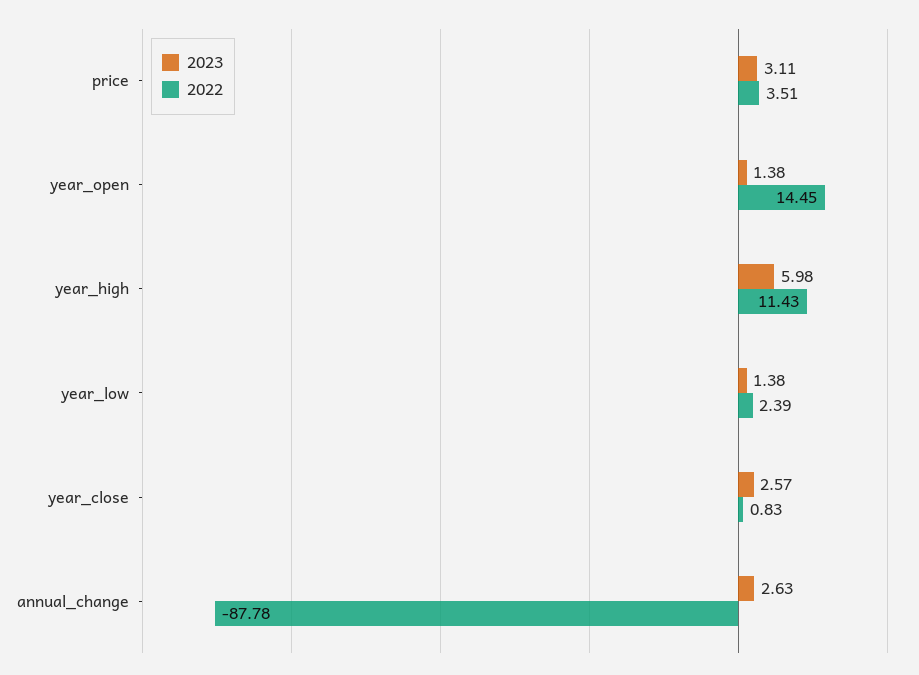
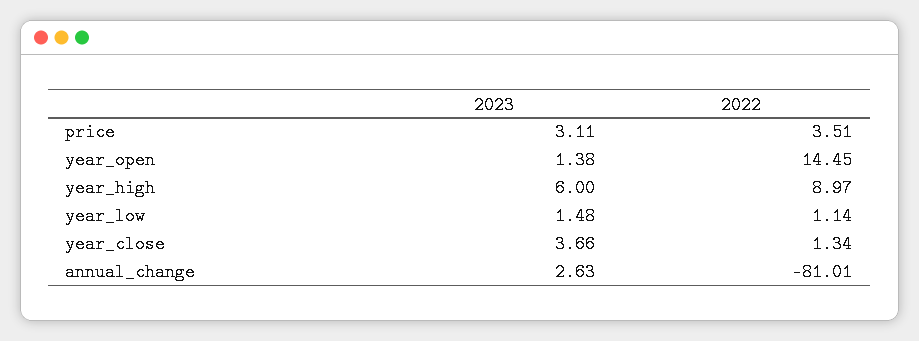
  {
    "2023": {
      "price": 3.11,
      "year_open": 1.38,
-     "year_high": 5.98,
+     "year_high": 6,
-     "year_low": 1.38,
+     "year_low": 1.48,
-     "year_close": 2.57,
+     "year_close": 3.66,
      "annual_change": 2.63
    },
    "2022": {
      "price": 3.51,
      "year_open": 14.45,
-     "year_high": 11.43,
+     "year_high": 8.97,
-     "year_low": 2.39,
+     "year_low": 1.14,
-     "year_close": 0.83,
+     "year_close": 1.34,
-     "annual_change": -87.78
+     "annual_change": -81.01
    }
  }

